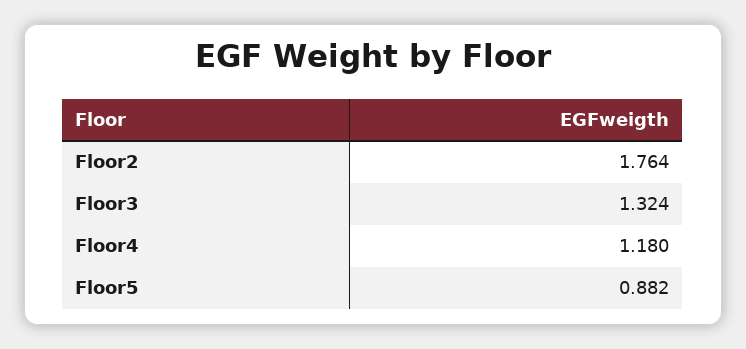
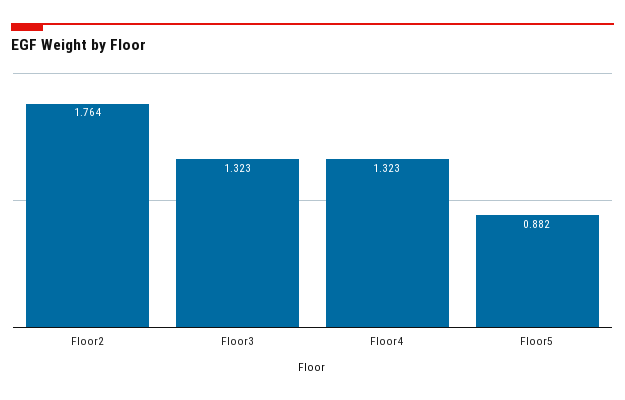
  {
    "Floor2": 1.764,
-   "Floor3": 1.324,
+   "Floor3": 1.323,
-   "Floor4": 1.18,
+   "Floor4": 1.323,
    "Floor5": 0.882
  }

